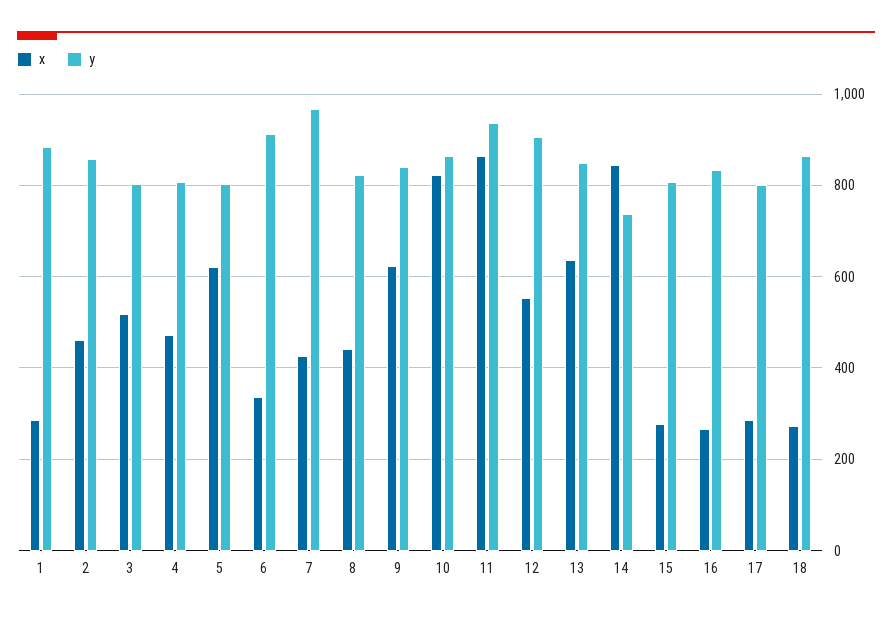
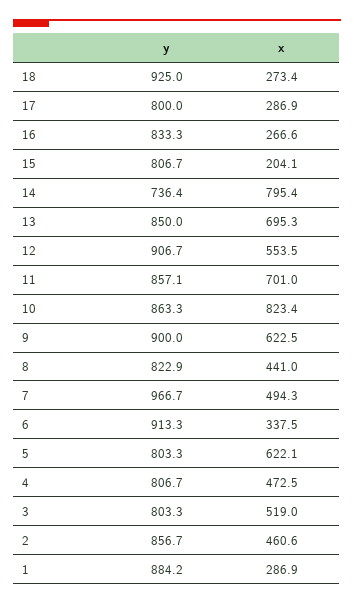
  {
    "x": {
      "1": 286.9,
      "2": 460.6,
      "3": 519,
      "4": 472.5,
      "5": 622.1,
      "6": 337.5,
-     "7": 420,
+     "7": 494.3,
      "8": 441,
      "9": 622.5,
      "10": 823.4,
-     "11": 860,
+     "11": 701,
      "12": 553.5,
-     "13": 640,
+     "13": 695.3,
-     "14": 840,
+     "14": 795.4,
-     "15": 280,
+     "15": 204.1,
      "16": 266.6,
      "17": 286.9,
      "18": 273.4
    },
    "y": {
      "1": 884.2,
      "2": 856.7,
      "3": 803.3,
      "4": 806.7,
      "5": 803.3,
      "6": 913.3,
      "7": 966.7,
      "8": 822.9,
-     "9": 840,
+     "9": 900,
      "10": 863.3,
-     "11": 940,
+     "11": 857.1,
      "12": 906.7,
      "13": 850,
      "14": 736.4,
      "15": 806.7,
      "16": 833.3,
      "17": 800,
-     "18": 860
+     "18": 925
    }
  }

